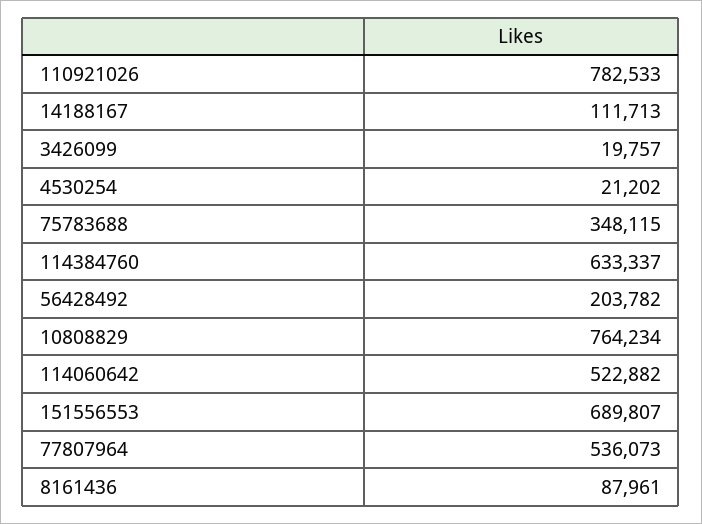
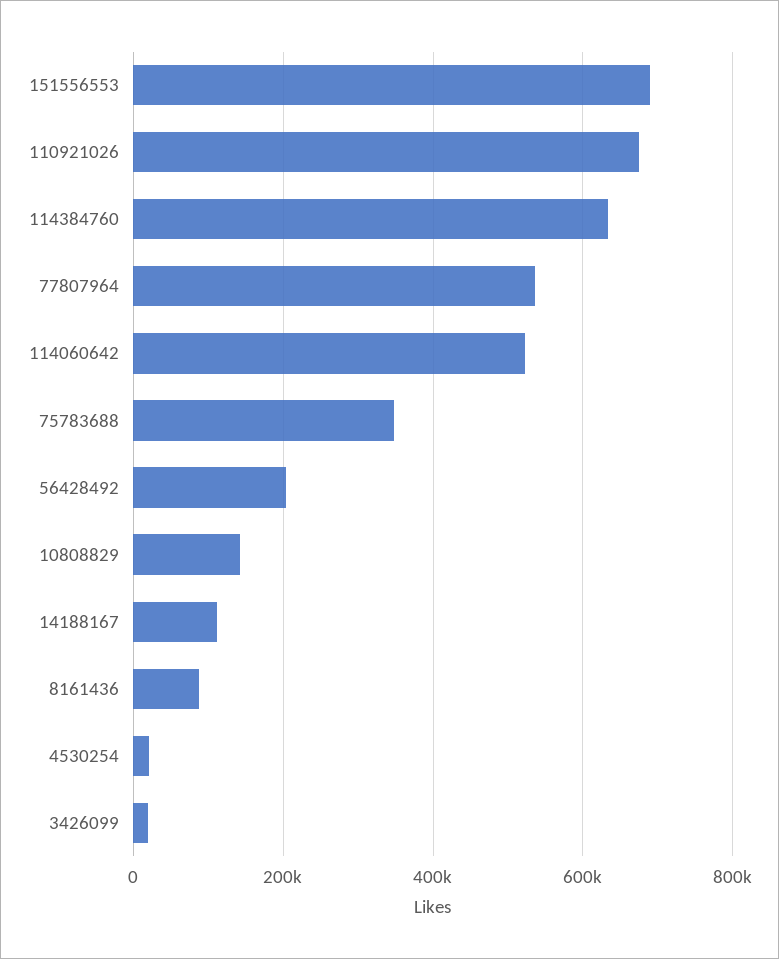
  {
-   "110921026": 782533,
+   "110921026": 680000,
    "14188167": 111713,
    "3426099": 19757,
    "4530254": 21202,
    "75783688": 348115,
    "114384760": 633337,
    "56428492": 203782,
-   "10808829": 764234,
+   "10808829": 140000,
    "114060642": 522882,
    "151556553": 689807,
    "77807964": 536073,
    "8161436": 87961
  }

